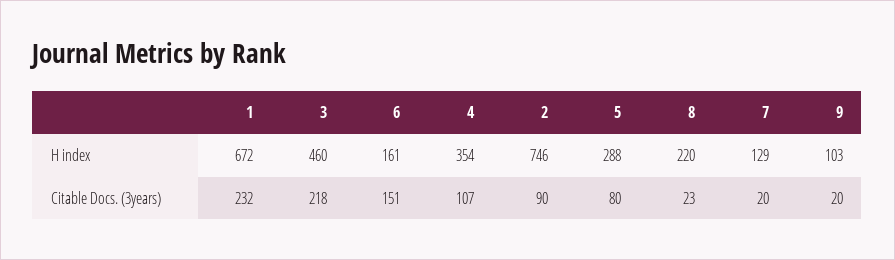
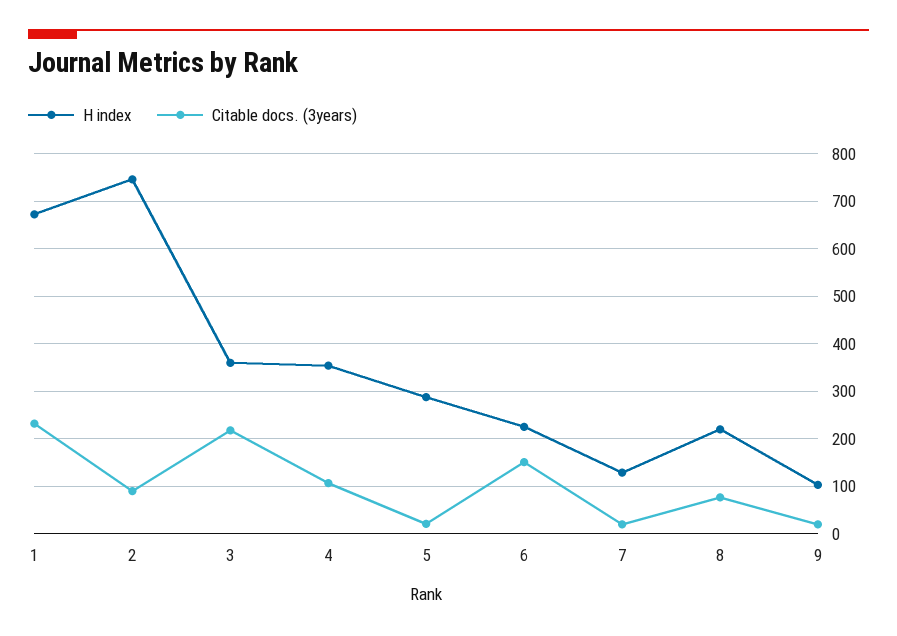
  {
    "H index": {
      "1": 672,
-     "3": 460,
+     "3": 360,
-     "6": 161,
+     "6": 220,
      "4": 354,
      "2": 746,
      "5": 288,
      "8": 220,
      "7": 129,
      "9": 103
    },
    "Citable Docs. (3years)": {
      "1": 232,
      "3": 218,
      "6": 151,
      "4": 107,
      "2": 90,
-     "5": 80,
+     "5": 20,
-     "8": 23,
+     "8": 80,
      "7": 20,
      "9": 20
    }
  }

